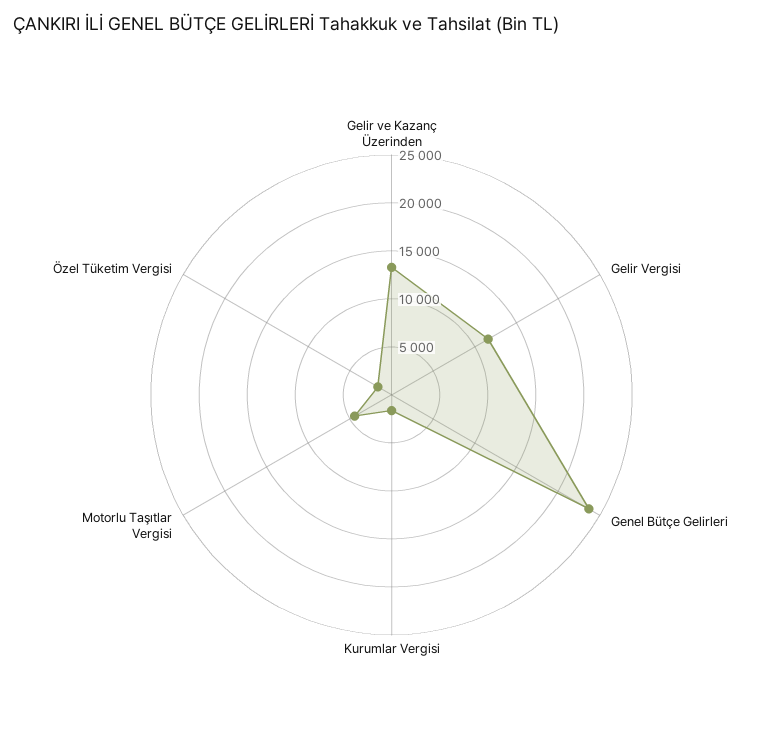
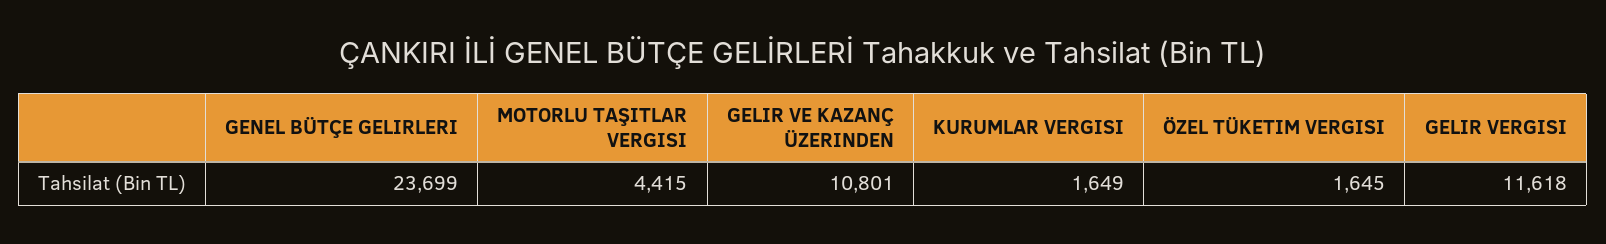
  {
-   "Gelir ve Kazanç Üzerinden": 13000,
+   "Gelir ve Kazanç Üzerinden": 10801,
    "Gelir Vergisi": 11618,
    "Genel Bütçe Gelirleri": 23699,
    "Kurumlar Vergisi": 1649,
    "Motorlu Taşıtlar Vergisi": 4415,
    "Özel Tüketim Vergisi": 1645
  }

